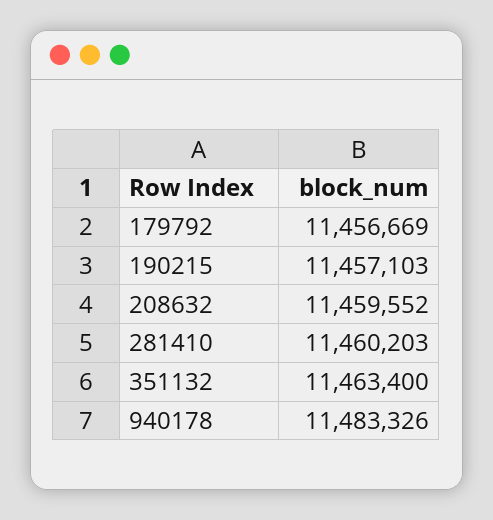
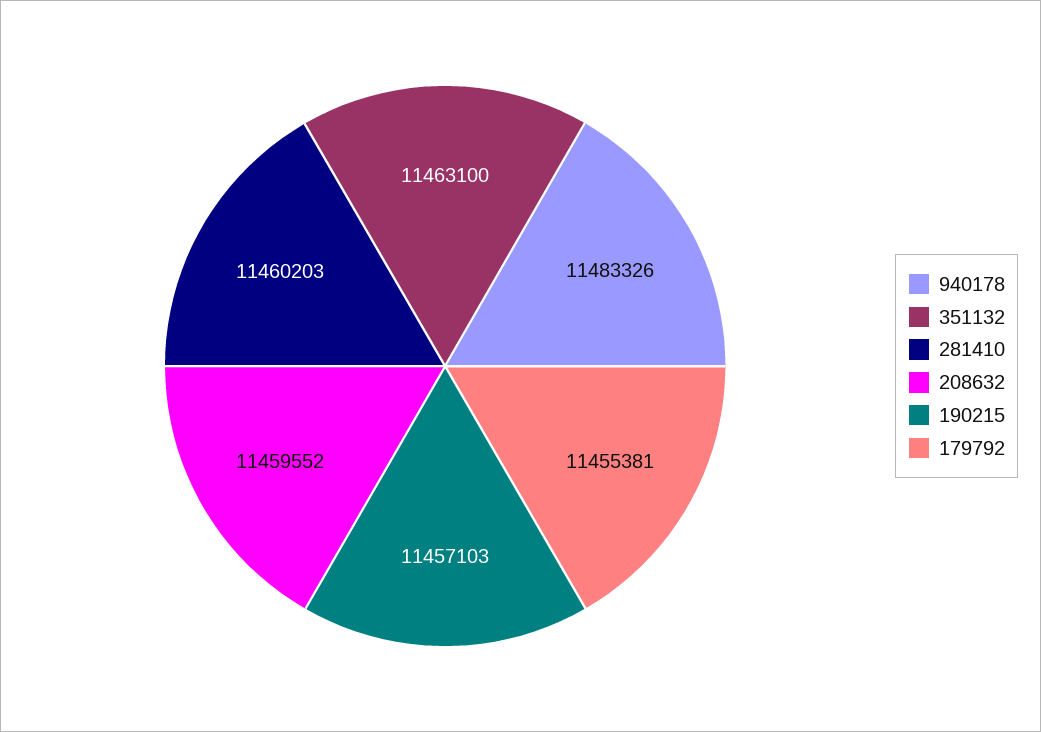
  {
-   "179792": 11456669,
+   "179792": 11455381,
    "190215": 11457103,
    "208632": 11459552,
    "281410": 11460203,
-   "351132": 11463400,
+   "351132": 11463100,
    "940178": 11483326
  }

